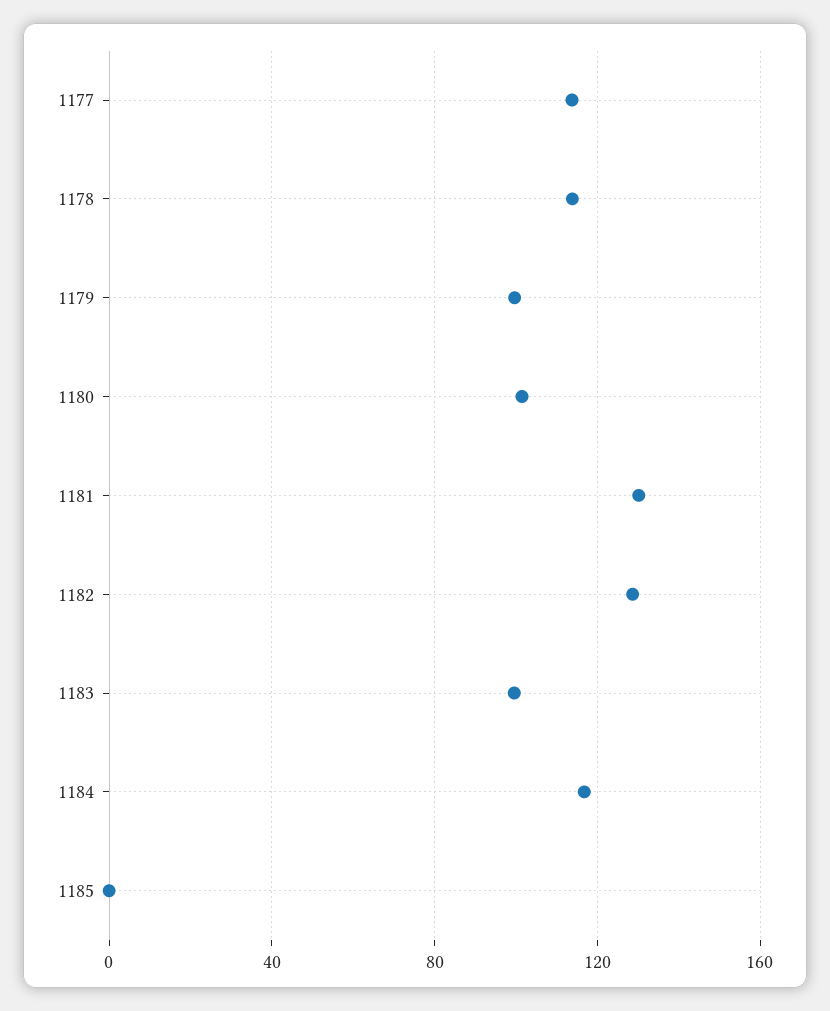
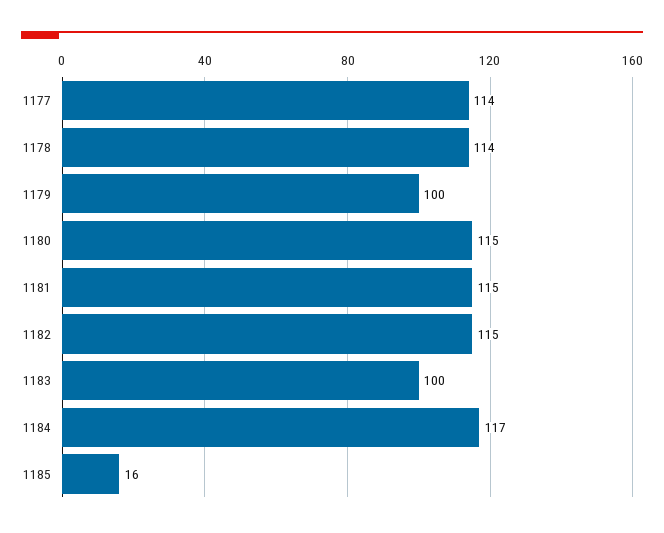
  {
    "1177": 114,
    "1178": 114,
    "1179": 100,
-   "1180": 100,
+   "1180": 115,
-   "1181": 130,
+   "1181": 115,
-   "1182": 130,
+   "1182": 115,
    "1183": 100,
    "1184": 117,
-   "1185": 0
+   "1185": 16
  }

